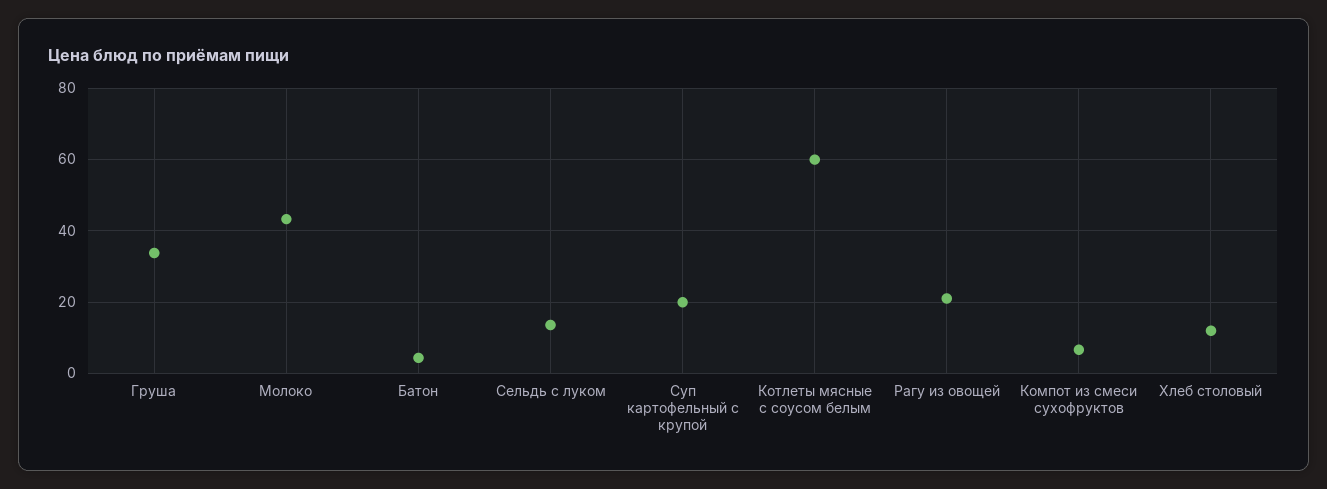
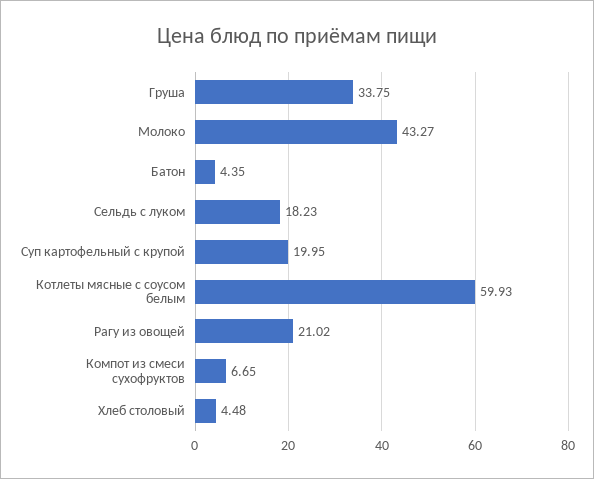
  {
    "Груша": 33.75,
    "Молоко": 43.27,
    "Батон": 4.35,
-   "Сельдь с луком": 14,
+   "Сельдь с луком": 18.23,
    "Суп картофельный с крупой": 19.95,
    "Котлеты мясные с соусом белым": 59.93,
    "Рагу из овощей": 21.02,
    "Компот из смеси сухофруктов": 6.65,
-   "Хлеб столовый": 12
+   "Хлеб столовый": 4.48
  }

